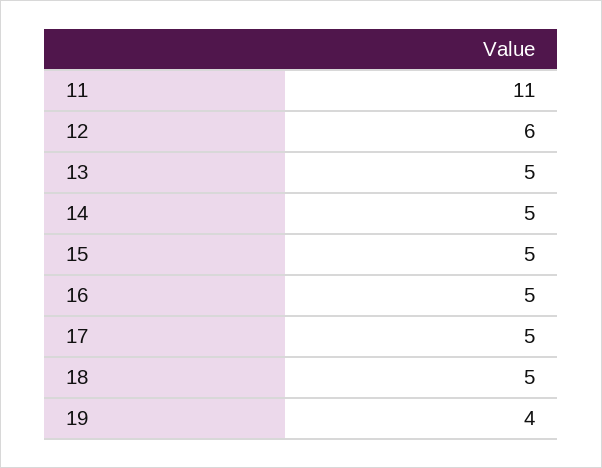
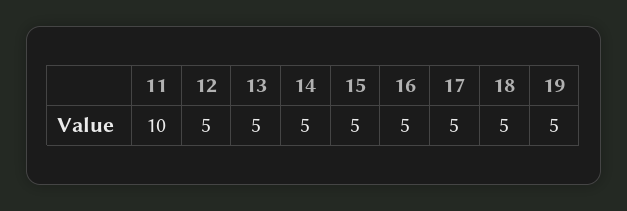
  {
-   "11": 11,
+   "11": 10,
-   "12": 6,
+   "12": 5,
    "13": 5,
    "14": 5,
    "15": 5,
    "16": 5,
    "17": 5,
    "18": 5,
-   "19": 4
+   "19": 5
  }

